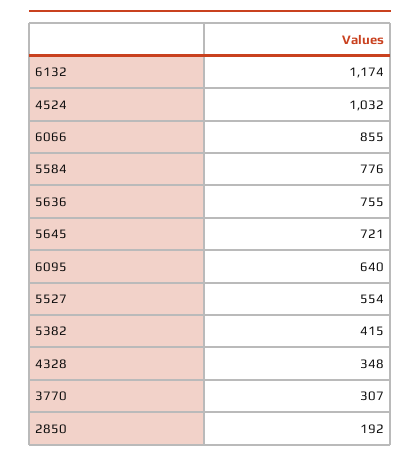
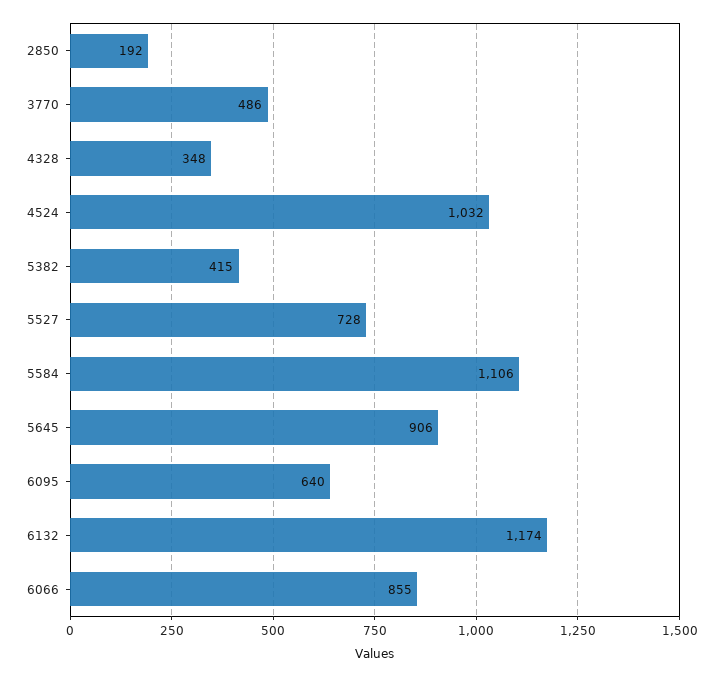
  {
    "6132": 1174,
    "4524": 1032,
    "6066": 855,
-   "5584": 776,
+   "5584": 1106,
-   "5636": 755,
-   "5645": 721,
+   "5645": 906,
    "6095": 640,
-   "5527": 554,
+   "5527": 728,
    "5382": 415,
    "4328": 348,
-   "3770": 307,
+   "3770": 486,
    "2850": 192
  }

